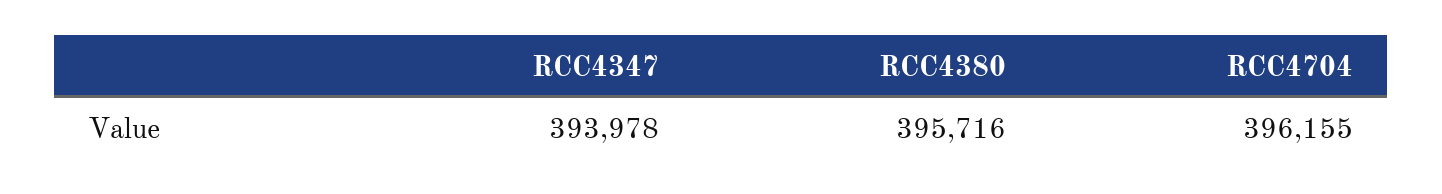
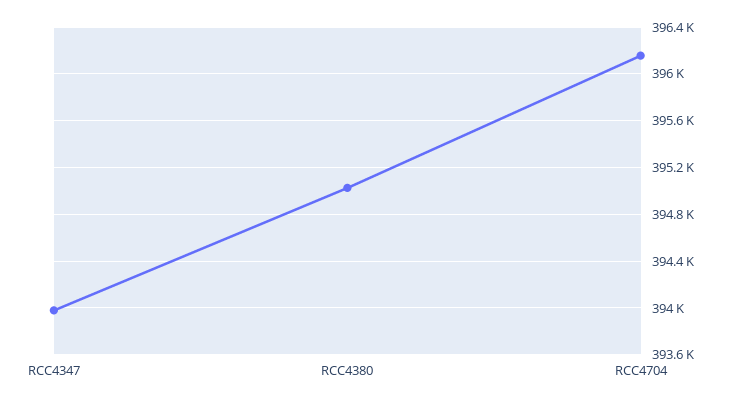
  {
    "RCC4347": 393978,
-   "RCC4380": 395716,
+   "RCC4380": 395000,
    "RCC4704": 396155
  }

